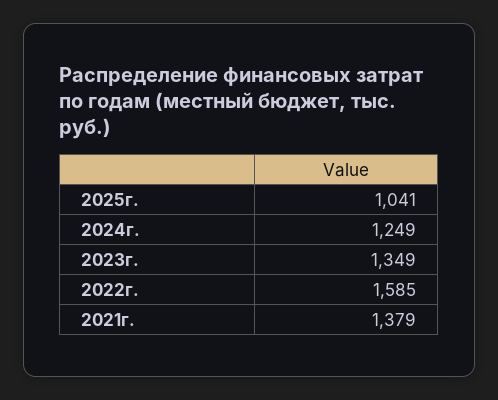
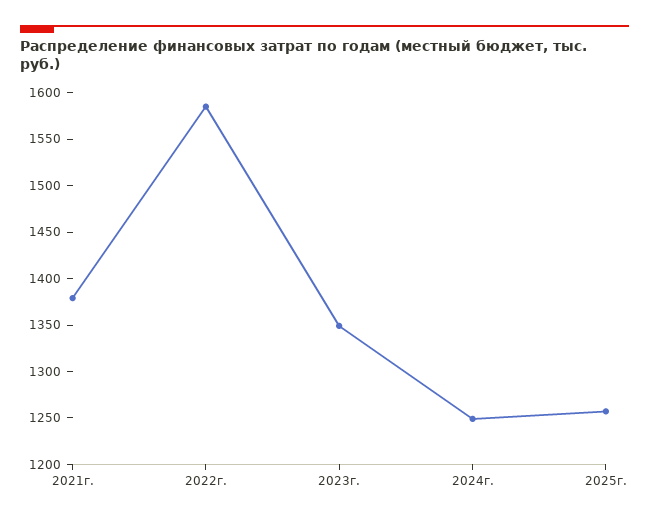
  {
-   "2025г.": 1041,
+   "2025г.": 1260,
    "2024г.": 1249,
    "2023г.": 1349,
    "2022г.": 1585,
    "2021г.": 1379
  }

